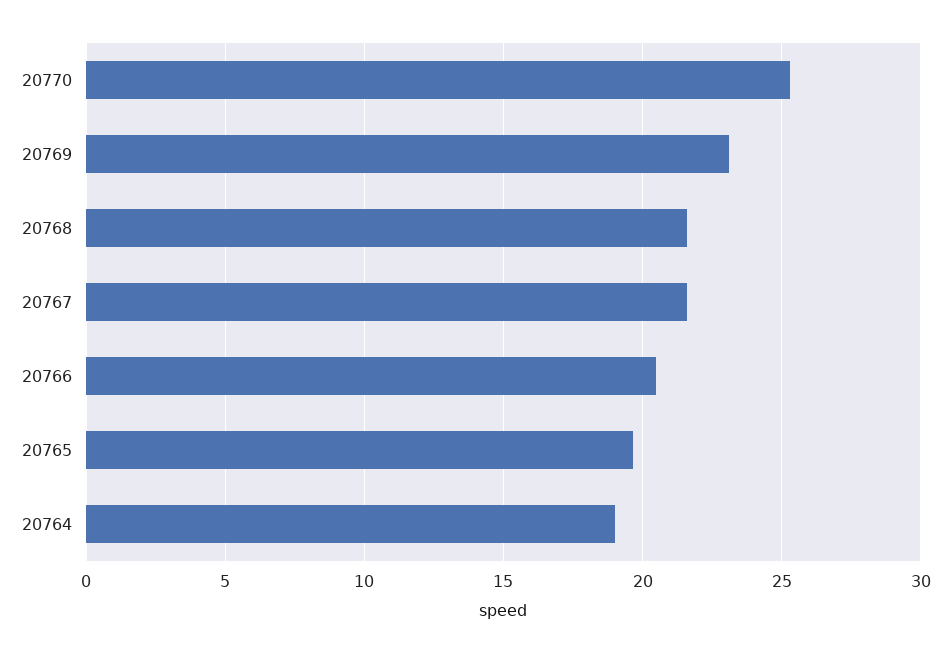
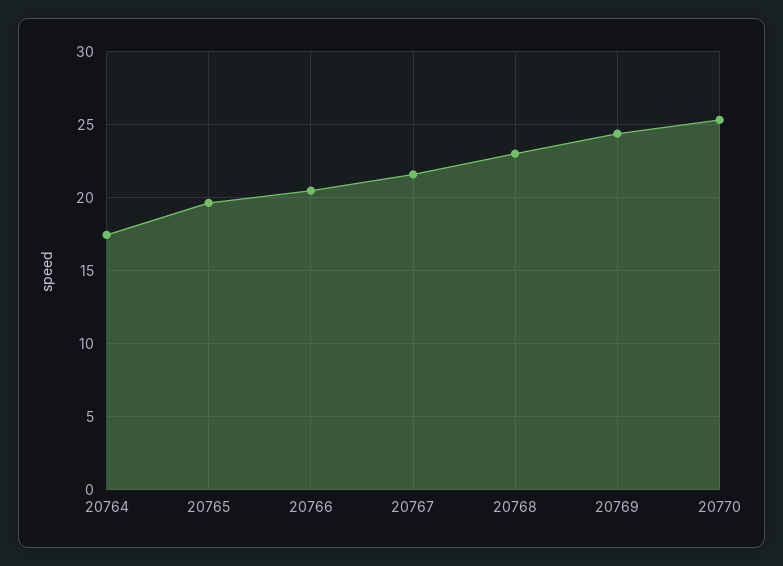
  {
    "20770": 25.5,
-   "20769": 23,
+   "20769": 24.5,
-   "20768": 21.5,
+   "20768": 23,
    "20767": 21.5,
    "20766": 20.5,
    "20765": 19.5,
-   "20764": 19
+   "20764": 17.5
  }

